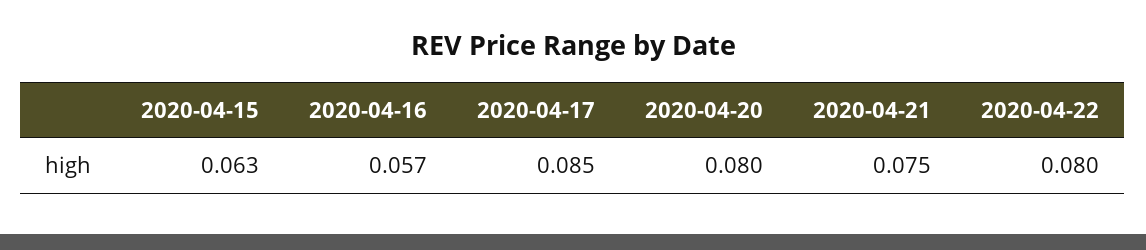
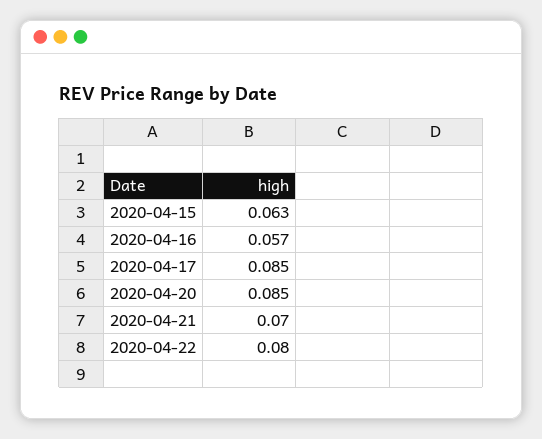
  {
    "2020-04-15": 0.063,
    "2020-04-16": 0.057,
    "2020-04-17": 0.085,
-   "2020-04-20": 0.08,
+   "2020-04-20": 0.085,
-   "2020-04-21": 0.075,
+   "2020-04-21": 0.07,
    "2020-04-22": 0.08
  }

